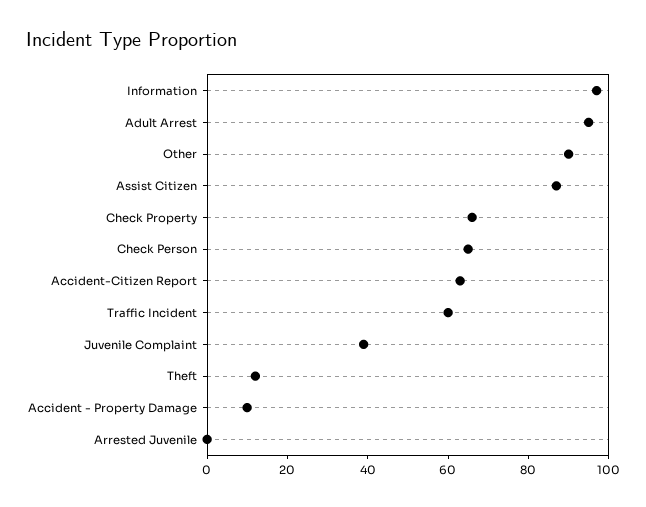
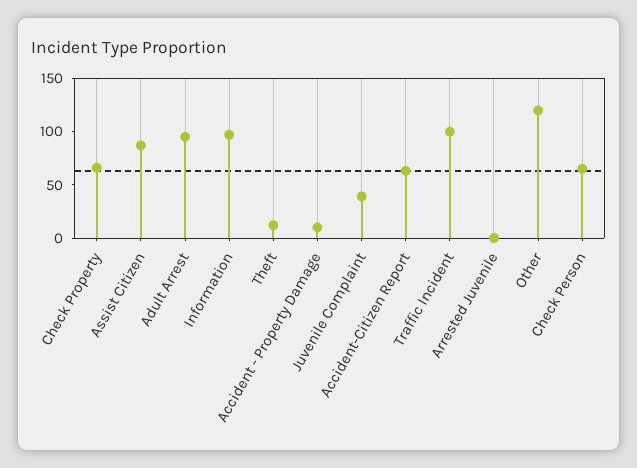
  {
    "Information": 95,
    "Adult Arrest": 95,
-   "Other": 90,
+   "Other": 120,
    "Assist Citizen": 85,
    "Check Property": 65,
    "Check Person": 65,
    "Accident-Citizen Report": 65,
-   "Traffic Incident": 60,
+   "Traffic Incident": 100,
    "Juvenile Complaint": 40,
    "Theft": 10,
    "Accident - Property Damage": 10,
    "Arrested Juvenile": 0
  }

